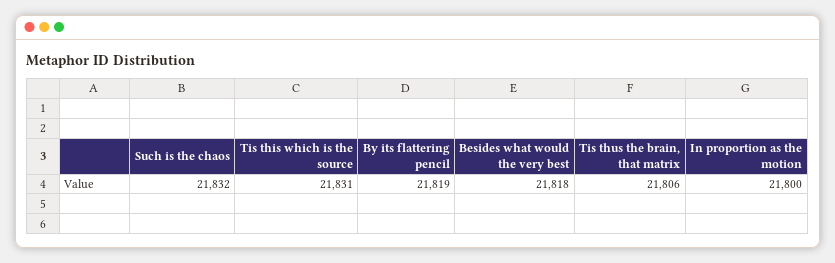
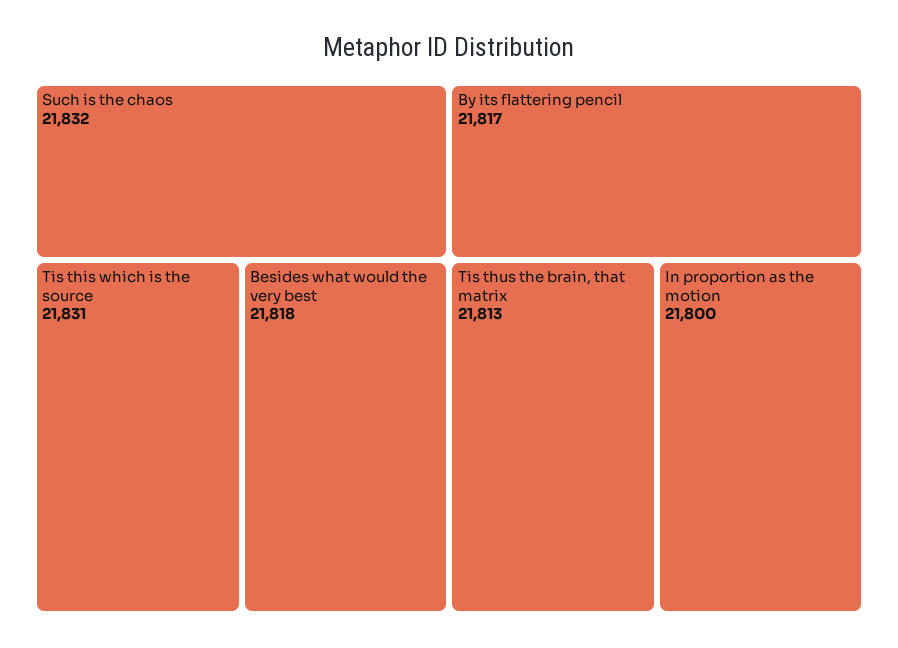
  {
    "Such is the chaos": 21832,
    "Tis this which is the source": 21831,
-   "By its flattering pencil": 21819,
+   "By its flattering pencil": 21817,
    "Besides what would the very best": 21818,
-   "Tis thus the brain, that matrix": 21806,
+   "Tis thus the brain, that matrix": 21813,
    "In proportion as the motion": 21800
  }

